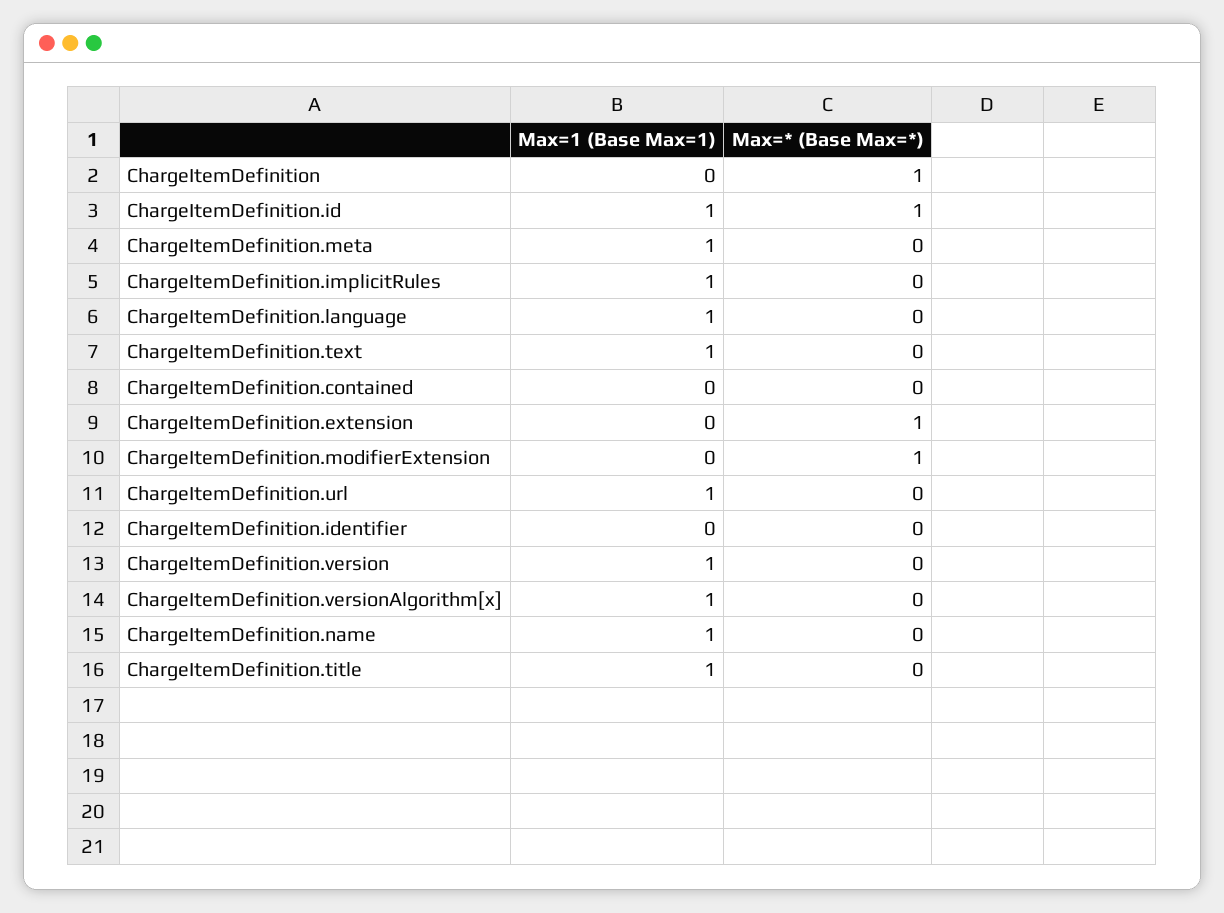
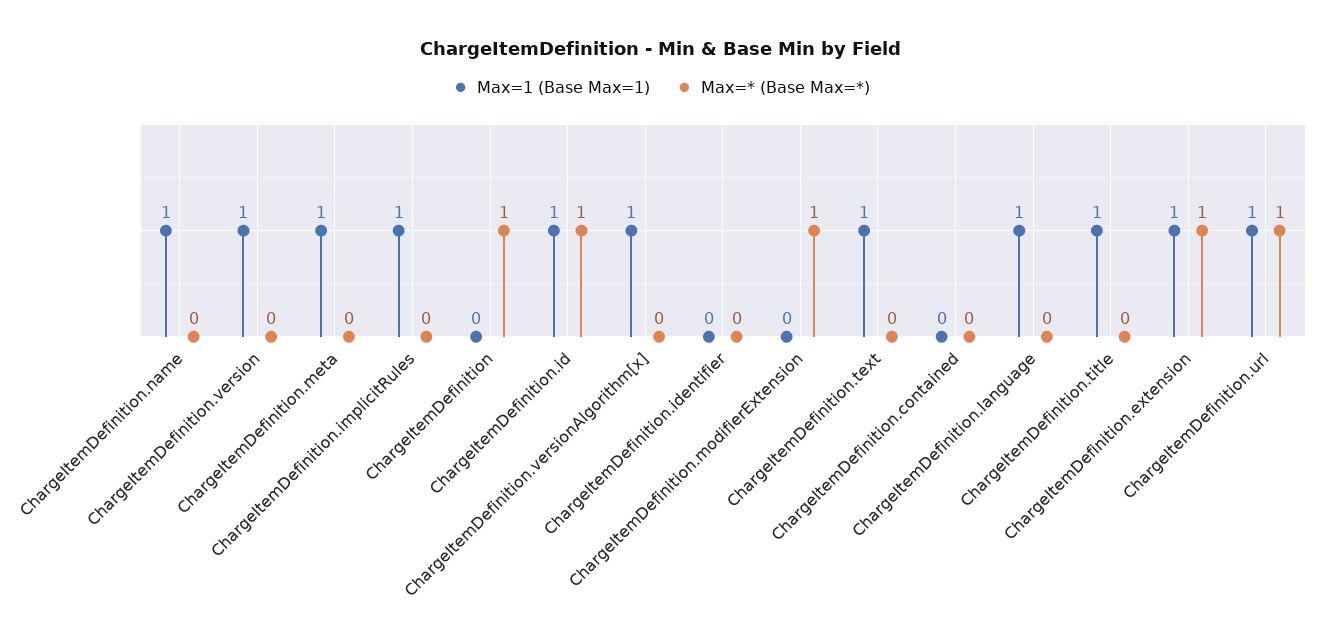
  {
    "Max=1 (Base Max=1)": {
      "ChargeItemDefinition": 0,
      "ChargeItemDefinition.id": 1,
      "ChargeItemDefinition.meta": 1,
      "ChargeItemDefinition.implicitRules": 1,
      "ChargeItemDefinition.language": 1,
      "ChargeItemDefinition.text": 1,
      "ChargeItemDefinition.contained": 0,
-     "ChargeItemDefinition.extension": 0,
+     "ChargeItemDefinition.extension": 1,
      "ChargeItemDefinition.modifierExtension": 0,
      "ChargeItemDefinition.url": 1,
      "ChargeItemDefinition.identifier": 0,
      "ChargeItemDefinition.version": 1,
      "ChargeItemDefinition.versionAlgorithm[x]": 1,
      "ChargeItemDefinition.name": 1,
      "ChargeItemDefinition.title": 1
    },
    "Max=* (Base Max=*)": {
      "ChargeItemDefinition": 1,
      "ChargeItemDefinition.id": 1,
      "ChargeItemDefinition.meta": 0,
      "ChargeItemDefinition.implicitRules": 0,
      "ChargeItemDefinition.language": 0,
      "ChargeItemDefinition.text": 0,
      "ChargeItemDefinition.contained": 0,
      "ChargeItemDefinition.extension": 1,
      "ChargeItemDefinition.modifierExtension": 1,
-     "ChargeItemDefinition.url": 0,
+     "ChargeItemDefinition.url": 1,
      "ChargeItemDefinition.identifier": 0,
      "ChargeItemDefinition.version": 0,
      "ChargeItemDefinition.versionAlgorithm[x]": 0,
      "ChargeItemDefinition.name": 0,
      "ChargeItemDefinition.title": 0
    }
  }

